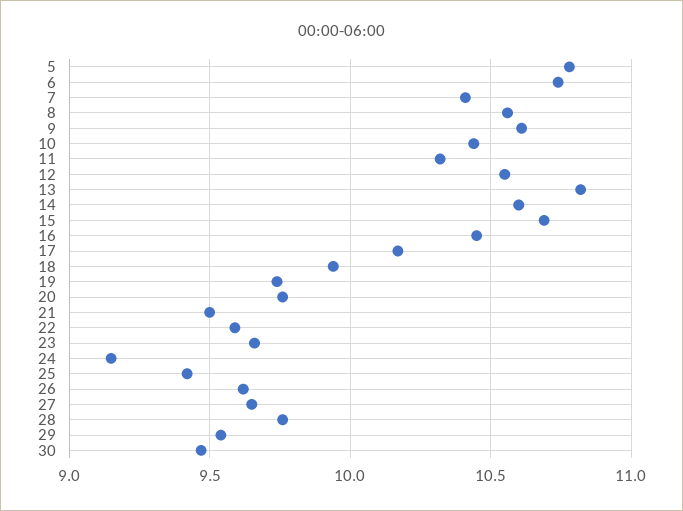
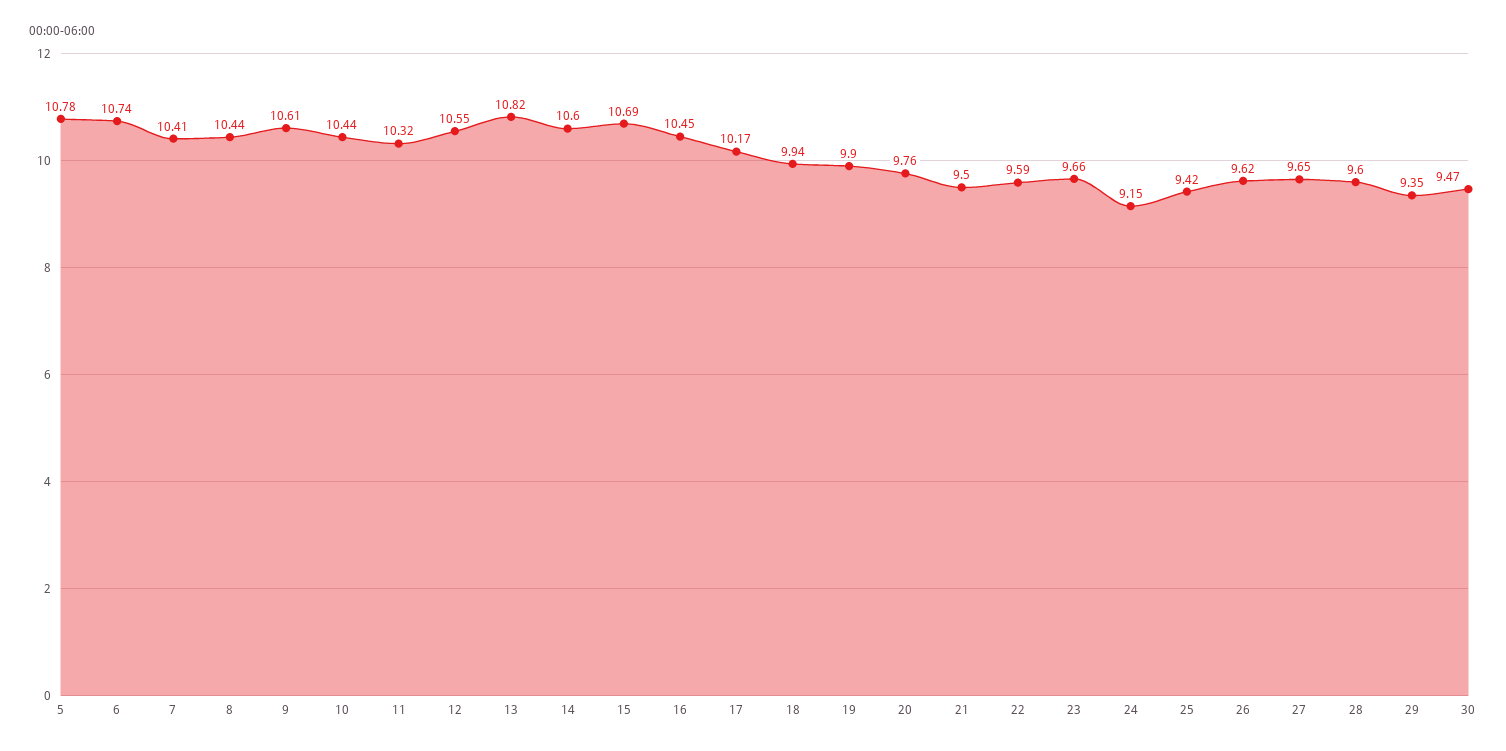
  {
    "5": 10.78,
    "6": 10.74,
    "7": 10.41,
-   "8": 10.55,
+   "8": 10.44,
    "9": 10.61,
    "10": 10.44,
    "11": 10.32,
    "12": 10.55,
    "13": 10.82,
    "14": 10.6,
    "15": 10.69,
    "16": 10.45,
    "17": 10.17,
    "18": 9.94,
-   "19": 9.75,
+   "19": 9.9,
    "20": 9.76,
    "21": 9.5,
    "22": 9.59,
    "23": 9.66,
    "24": 9.15,
    "25": 9.42,
    "26": 9.62,
    "27": 9.65,
-   "28": 9.75,
+   "28": 9.6,
-   "29": 9.55,
+   "29": 9.35,
    "30": 9.47
  }

